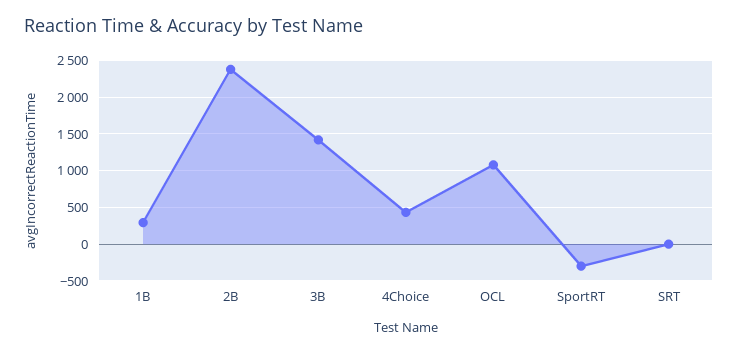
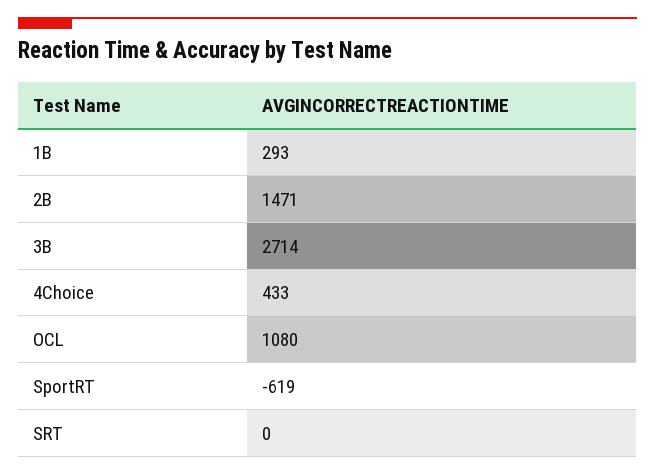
  {
    "1B": 293,
-   "2B": 2400,
+   "2B": 1471,
-   "3B": 1400,
+   "3B": 2714,
    "4Choice": 433,
    "OCL": 1080,
-   "SportRT": -300,
+   "SportRT": -619,
    "SRT": 0
  }

